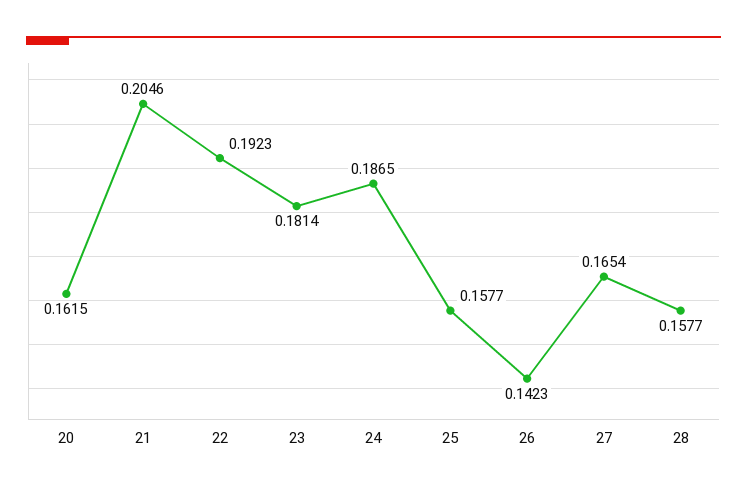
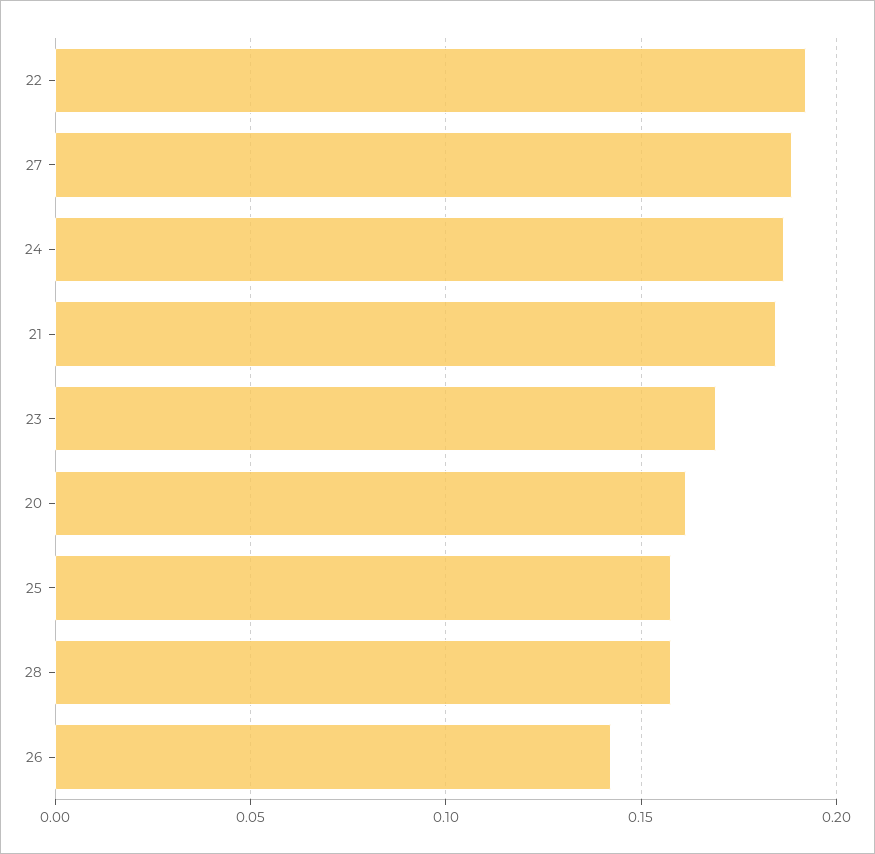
  {
    "20": 0.1615,
-   "21": 0.2046,
+   "21": 0.185,
    "22": 0.1923,
-   "23": 0.1814,
+   "23": 0.17,
    "24": 0.1865,
    "25": 0.1577,
    "26": 0.1423,
-   "27": 0.1654,
+   "27": 0.19,
    "28": 0.1577
  }

